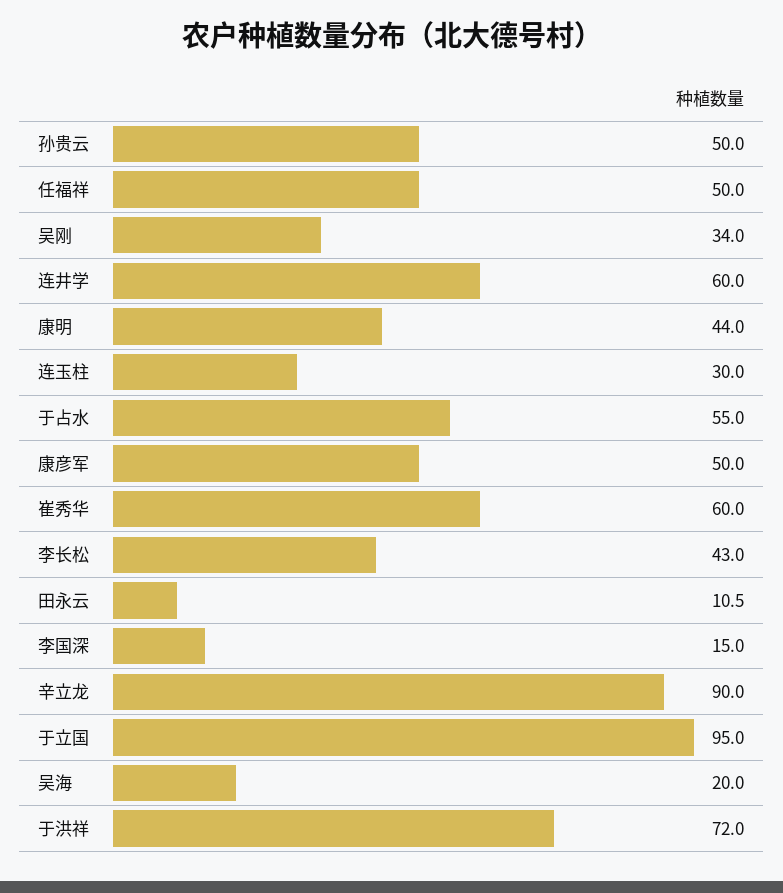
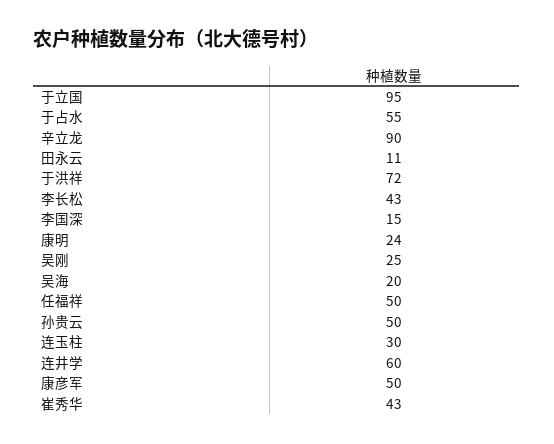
  {
    "孙贵云": 50,
    "任福祥": 50,
-   "吴刚": 34,
+   "吴刚": 25,
    "连井学": 60,
-   "康明": 44,
+   "康明": 24,
    "连玉柱": 30,
    "于占水": 55,
    "康彦军": 50,
-   "崔秀华": 60,
+   "崔秀华": 43,
    "李长松": 43,
    "田永云": 10.5,
    "李国深": 15,
    "辛立龙": 90,
    "于立国": 95,
    "吴海": 20,
    "于洪祥": 72
  }

